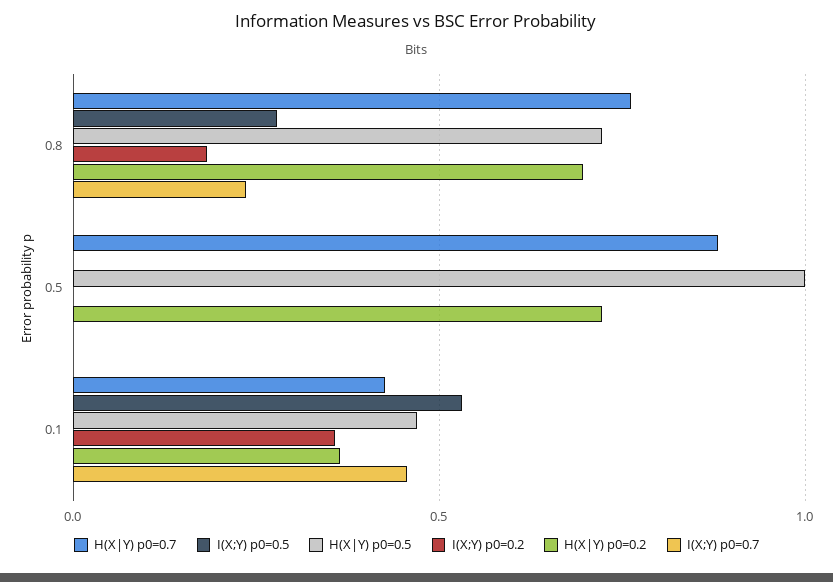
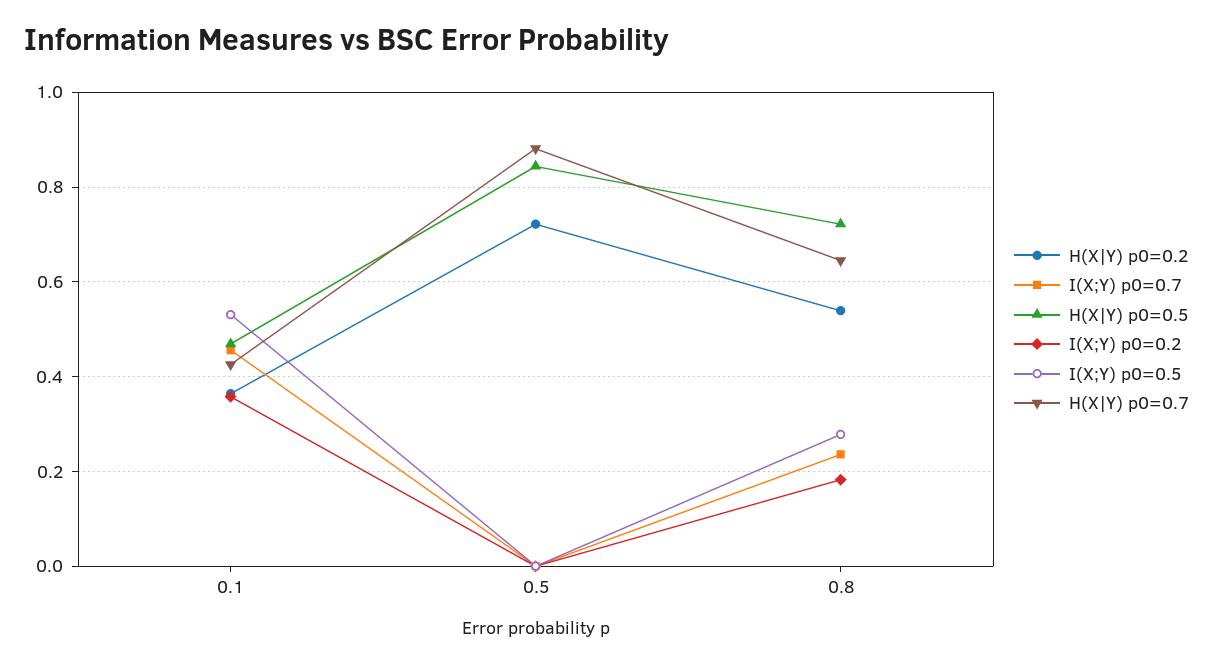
  {
    "H(X|Y) p0=0.7": {
-     "0.8": 0.75,
+     "0.8": 0.64,
      "0.5": 0.88,
      "0.1": 0.42
    },
    "I(X;Y) p0=0.5": {
      "0.8": 0.28,
      "0.5": 0,
      "0.1": 0.54
    },
    "H(X|Y) p0=0.5": {
      "0.8": 0.72,
-     "0.5": 1,
+     "0.5": 0.84,
      "0.1": 0.46
    },
    "I(X;Y) p0=0.2": {
      "0.8": 0.18,
      "0.5": 0,
      "0.1": 0.36
    },
    "H(X|Y) p0=0.2": {
-     "0.8": 0.7,
+     "0.8": 0.54,
      "0.5": 0.72,
      "0.1": 0.36
    },
    "I(X;Y) p0=0.7": {
      "0.8": 0.24,
      "0.5": 0,
      "0.1": 0.46
    }
  }

